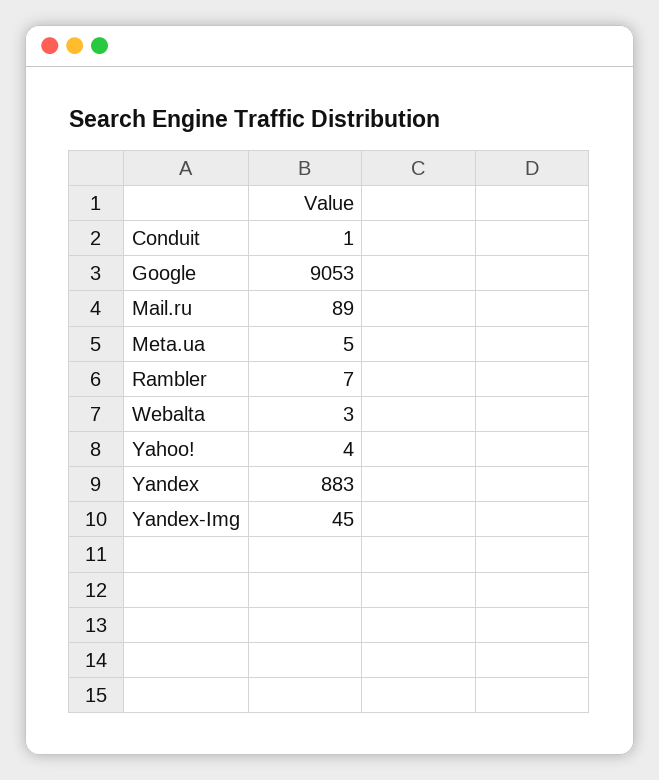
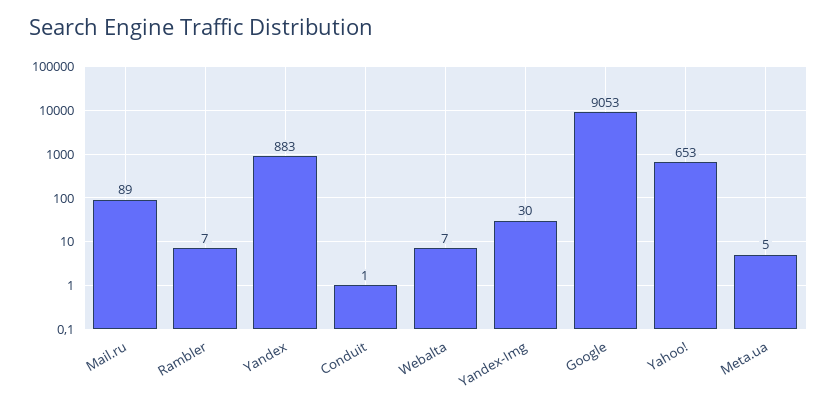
  {
    "Conduit": 1,
    "Google": 9053,
    "Mail.ru": 89,
    "Meta.ua": 5,
    "Rambler": 7,
-   "Webalta": 3,
+   "Webalta": 7,
-   "Yahoo!": 4,
+   "Yahoo!": 653,
    "Yandex": 883,
-   "Yandex-Img": 45
+   "Yandex-Img": 30
  }

